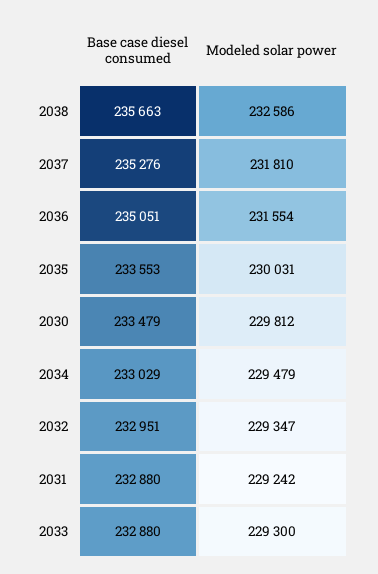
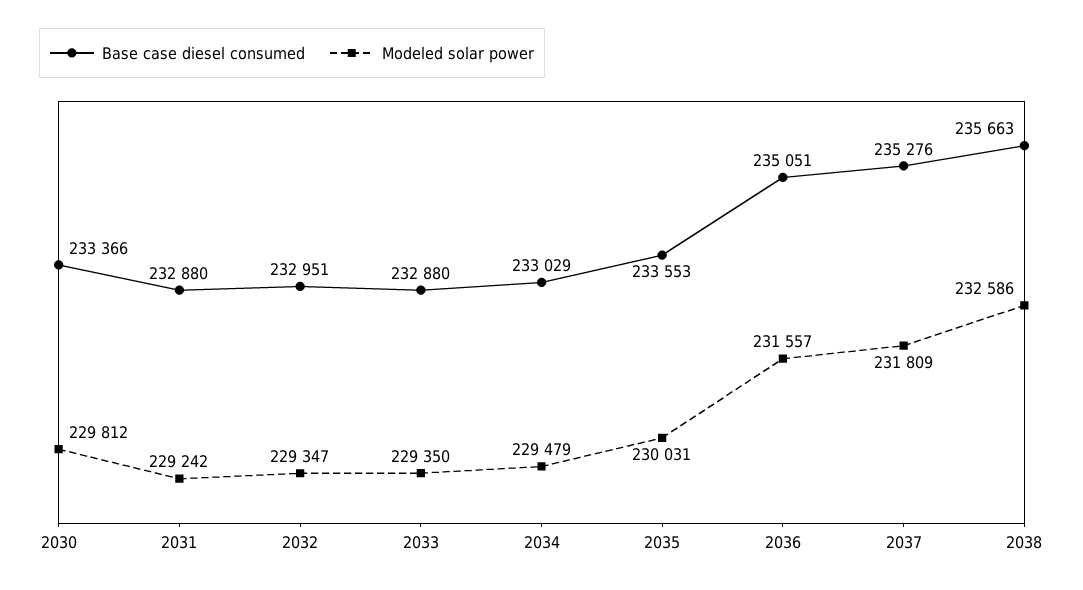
  {
    "Base case diesel consumed": {
      "2038": 235663,
      "2037": 235276,
      "2036": 235051,
      "2035": 233553,
-     "2030": 233479,
+     "2030": 233366,
      "2034": 233029,
      "2032": 232951,
      "2031": 232880,
      "2033": 232880
    },
    "Modeled solar power": {
      "2038": 232586,
-     "2037": 231810,
+     "2037": 231809,
-     "2036": 231554,
+     "2036": 231557,
      "2035": 230031,
      "2030": 229812,
      "2034": 229479,
      "2032": 229347,
      "2031": 229242,
-     "2033": 229300
+     "2033": 229350
    }
  }

